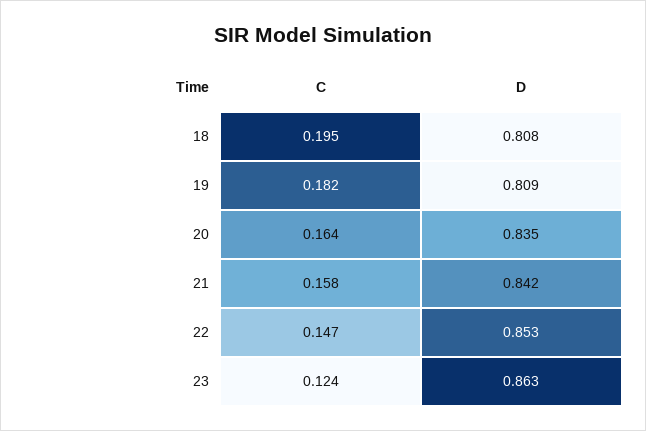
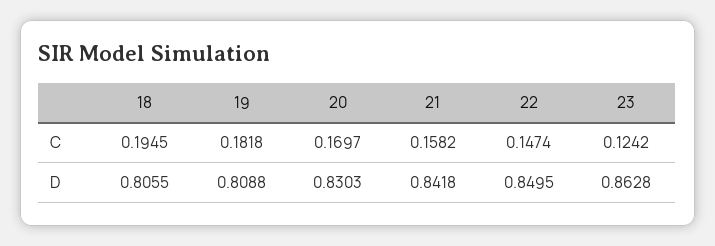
  {
    "C": {
      "18": 0.1945,
      "19": 0.1818,
-     "20": 0.164,
+     "20": 0.1697,
      "21": 0.1582,
      "22": 0.1474,
      "23": 0.1242
    },
    "D": {
-     "18": 0.808,
+     "18": 0.8055,
      "19": 0.8088,
-     "20": 0.835,
+     "20": 0.8303,
      "21": 0.8418,
-     "22": 0.853,
+     "22": 0.8495,
      "23": 0.8628
    }
  }

